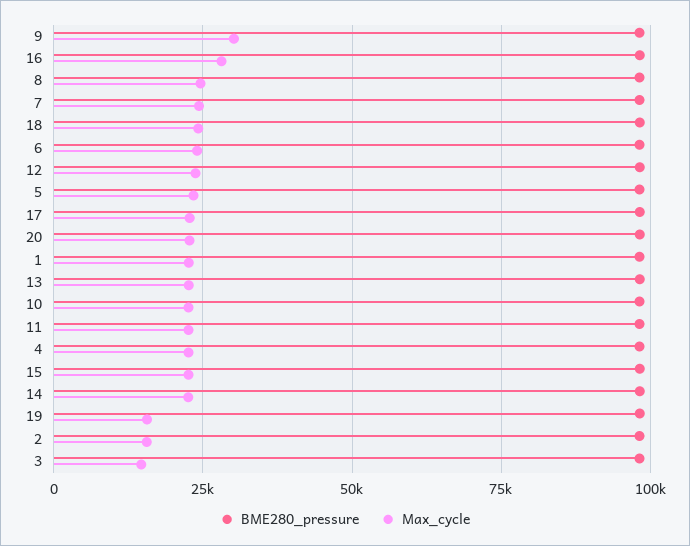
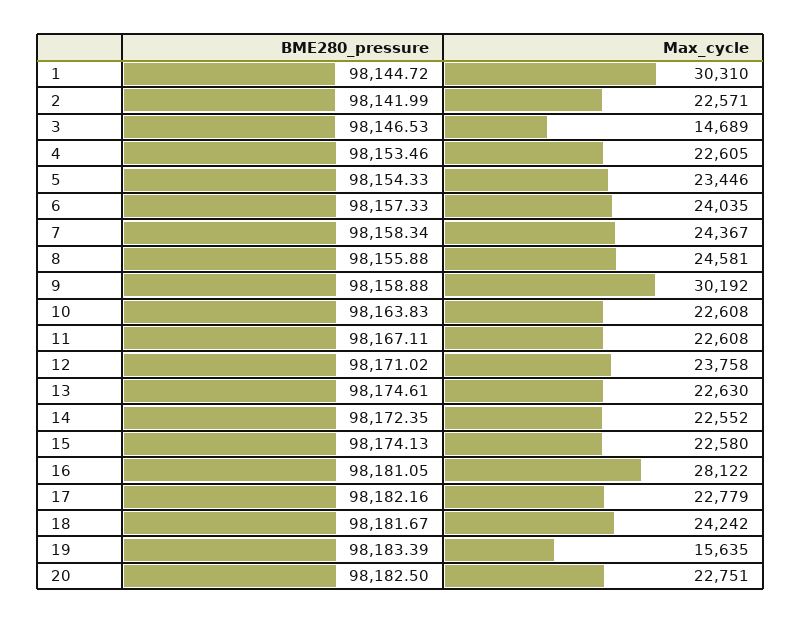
  {
    "BME280_pressure": {
      "9": 98158.88,
      "16": 98181.05,
      "8": 98155.88,
      "7": 98158.34,
      "18": 98181.67,
      "6": 98157.33,
      "12": 98171.02,
      "5": 98154.33,
      "17": 98182.16,
      "20": 98182.5,
      "1": 98144.72,
      "13": 98174.61,
      "10": 98163.83,
      "11": 98167.11,
      "4": 98153.46,
      "15": 98174.13,
      "14": 98172.35,
      "19": 98183.39,
      "2": 98141.99,
      "3": 98146.53
    },
    "Max_cycle": {
      "9": 30192,
      "16": 28122,
      "8": 24581,
      "7": 24367,
      "18": 24242,
      "6": 24035,
      "12": 23758,
      "5": 23446,
      "17": 22779,
      "20": 22751,
-     "1": 22500,
+     "1": 30310,
      "13": 22630,
      "10": 22608,
      "11": 22608,
      "4": 22605,
      "15": 22580,
      "14": 22552,
      "19": 15635,
-     "2": 15000,
+     "2": 22571,
      "3": 14689
    }
  }

